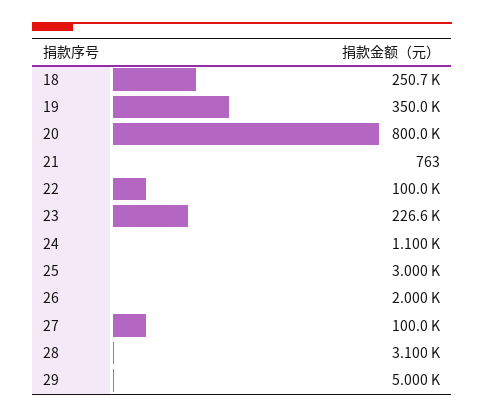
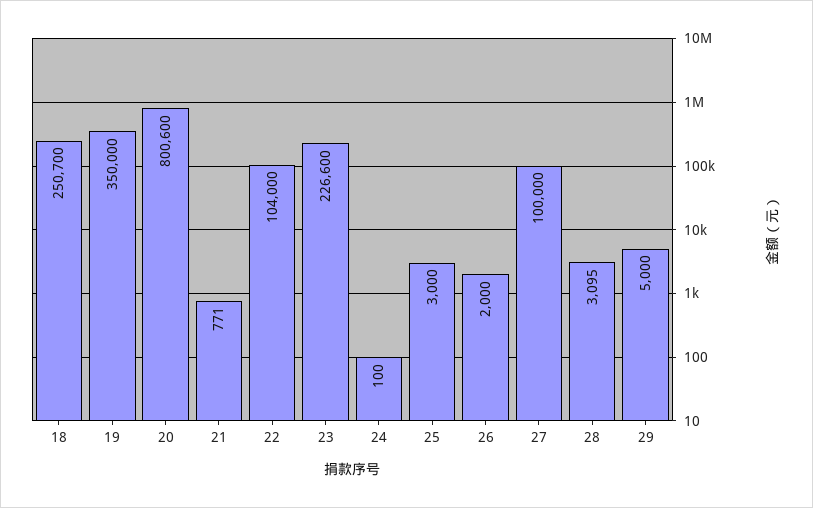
  {
    "18": 250700,
    "19": 350000,
-   "20": 800000,
+   "20": 800600,
-   "21": 763,
+   "21": 771,
-   "22": 100000,
+   "22": 104000,
    "23": 226600,
-   "24": 1100,
+   "24": 100,
    "25": 3000,
    "26": 2000,
    "27": 100000,
-   "28": 3100,
+   "28": 3095,
    "29": 5000
  }

